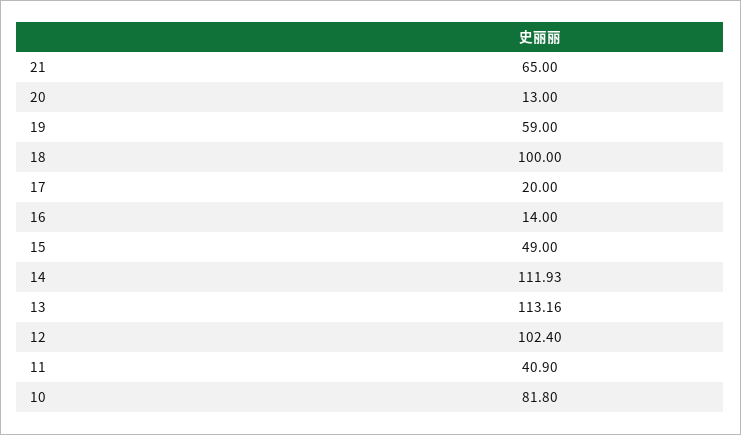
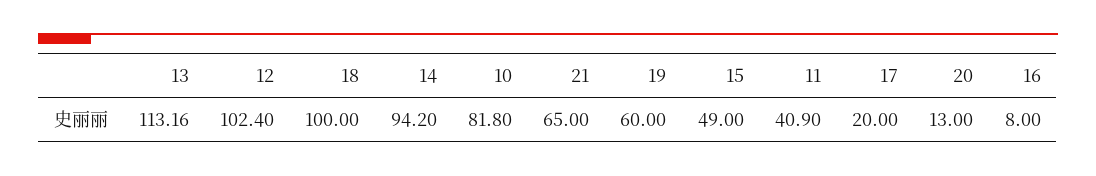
  {
    "21": 65,
    "20": 13,
-   "19": 59,
+   "19": 60,
    "18": 100,
    "17": 20,
-   "16": 14,
+   "16": 8,
    "15": 49,
-   "14": 111.93,
+   "14": 94.2,
    "13": 113.16,
    "12": 102.4,
    "11": 40.9,
    "10": 81.8
  }

